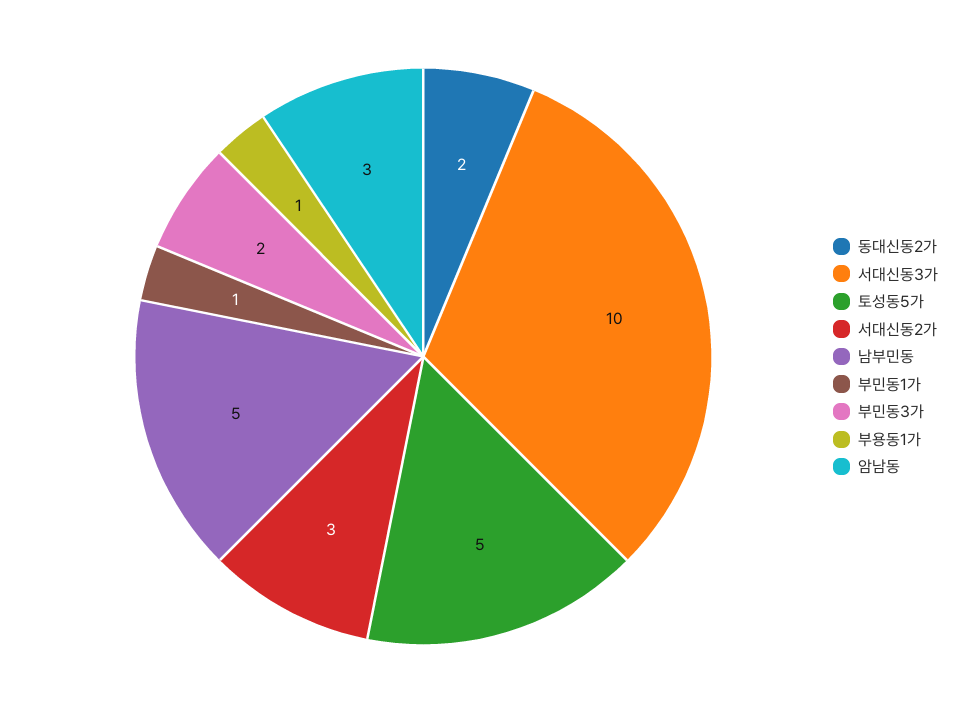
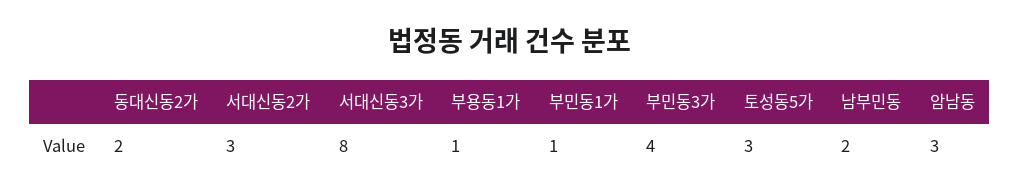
  {
    "동대신동2가": 2,
-   "서대신동3가": 10,
+   "서대신동3가": 8,
-   "토성동5가": 5,
+   "토성동5가": 3,
    "서대신동2가": 3,
-   "남부민동": 5,
+   "남부민동": 2,
    "부민동1가": 1,
-   "부민동3가": 2,
+   "부민동3가": 4,
    "부용동1가": 1,
    "암남동": 3
  }

